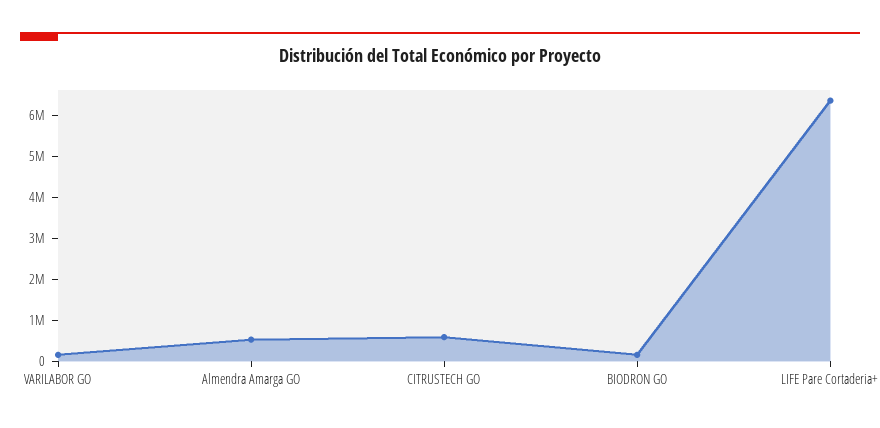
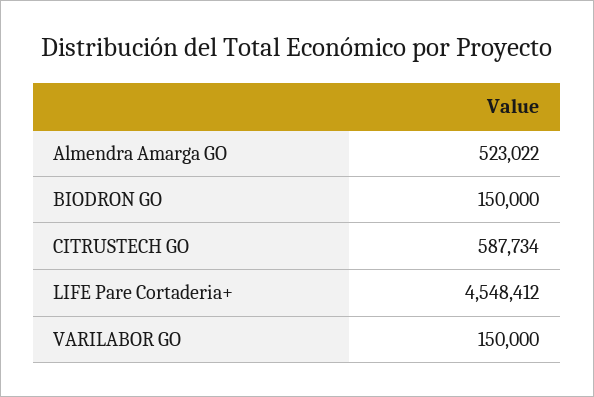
  {
    "VARILABOR GO": 150000,
    "Almendra Amarga GO": 523022,
    "CITRUSTECH GO": 587734,
    "BIODRON GO": 150000,
-   "LIFE Pare Cortaderia+": 6400000
+   "LIFE Pare Cortaderia+": 4548412
  }

